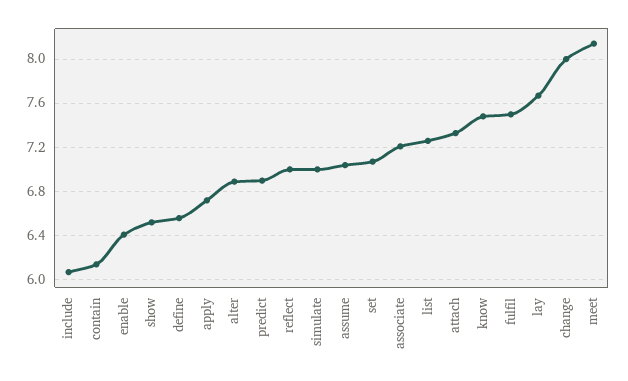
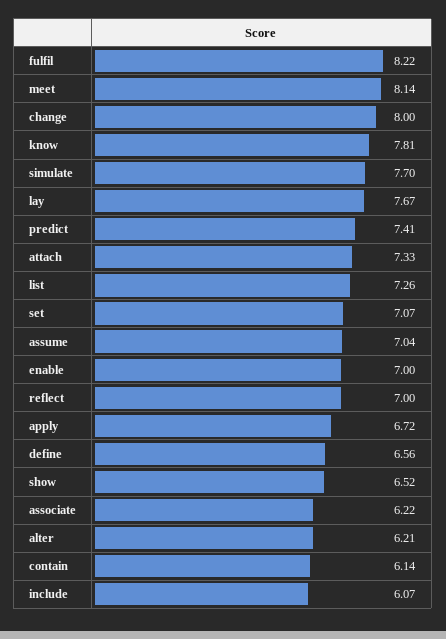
  {
    "include": 6.07,
    "contain": 6.14,
-   "enable": 6.4,
+   "enable": 7,
    "show": 6.52,
    "define": 6.56,
    "apply": 6.72,
-   "alter": 6.9,
+   "alter": 6.21,
-   "predict": 6.9,
+   "predict": 7.41,
    "reflect": 7,
-   "simulate": 7,
+   "simulate": 7.7,
    "assume": 7.04,
    "set": 7.07,
-   "associate": 7.2,
+   "associate": 6.22,
    "list": 7.26,
    "attach": 7.33,
-   "know": 7.5,
+   "know": 7.81,
-   "fulfil": 7.5,
+   "fulfil": 8.22,
    "lay": 7.67,
    "change": 8,
    "meet": 8.14
  }

